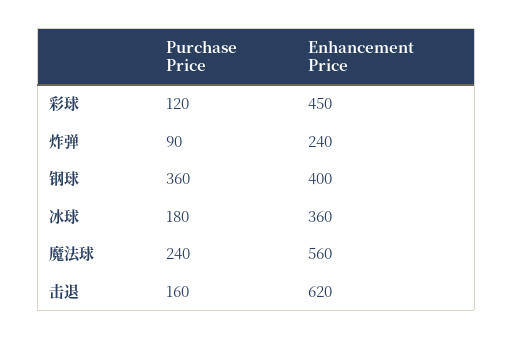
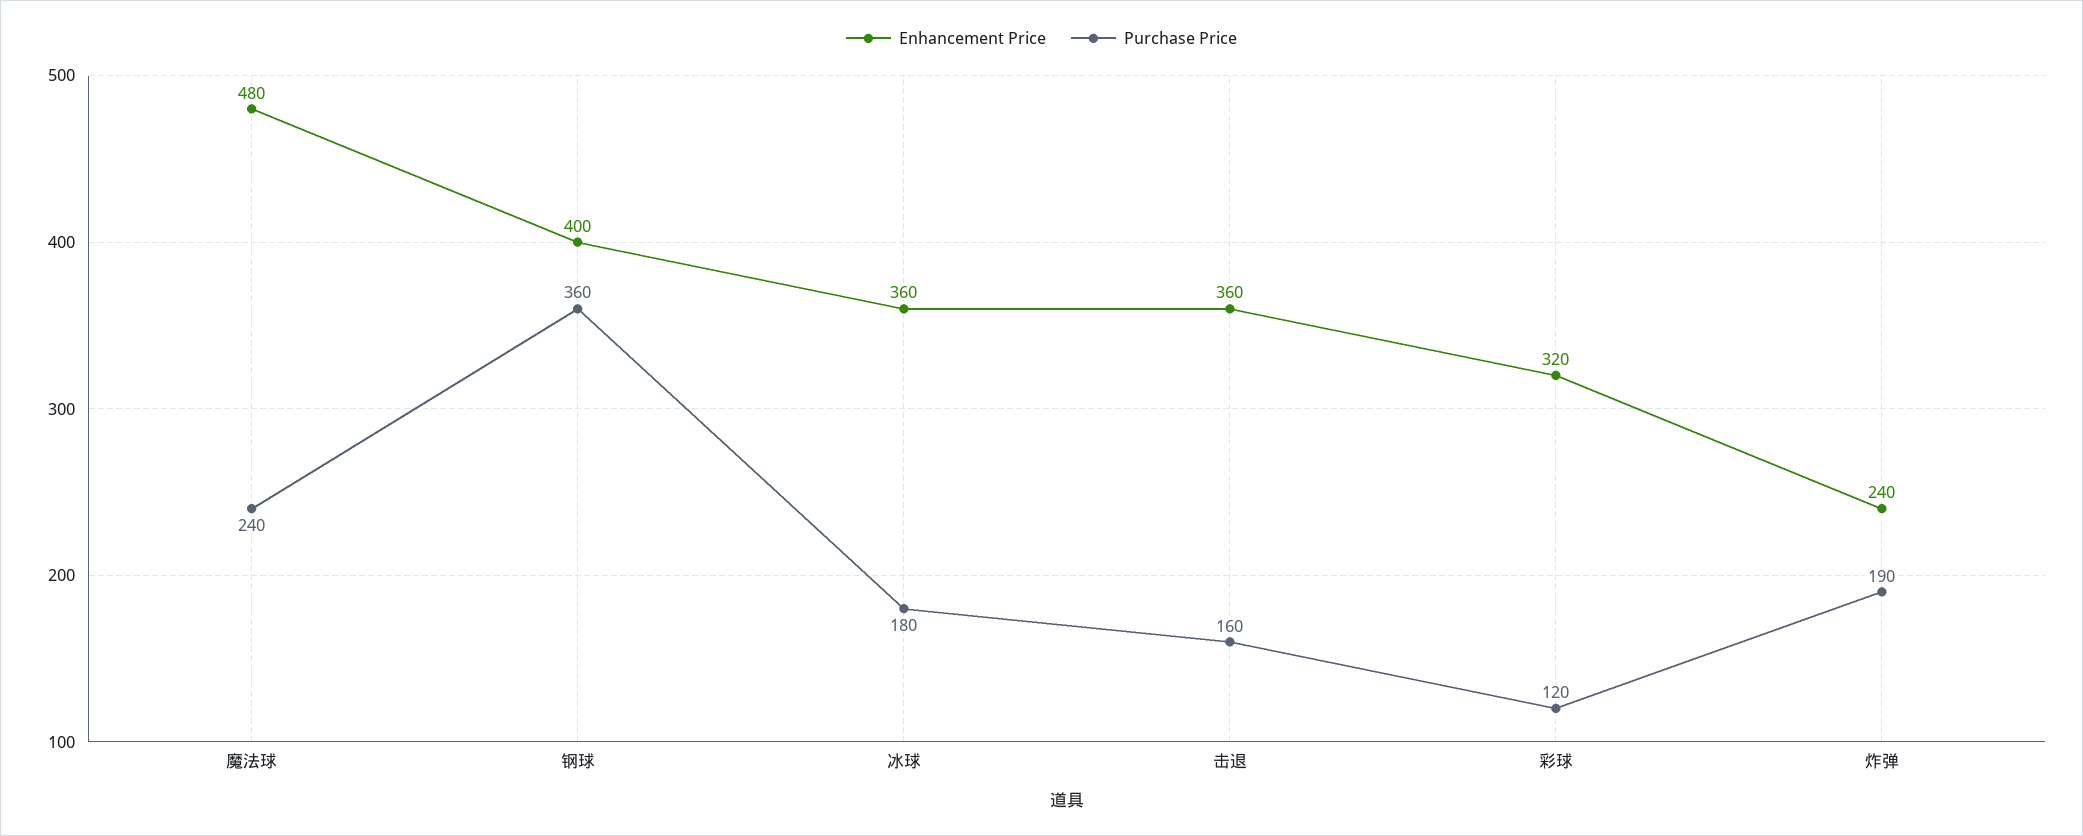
  {
    "Purchase Price": {
      "彩球": 120,
-     "炸弹": 90,
+     "炸弹": 190,
      "钢球": 360,
      "冰球": 180,
      "魔法球": 240,
      "击退": 160
    },
    "Enhancement Price": {
-     "彩球": 450,
+     "彩球": 320,
      "炸弹": 240,
      "钢球": 400,
      "冰球": 360,
-     "魔法球": 560,
+     "魔法球": 480,
-     "击退": 620
+     "击退": 360
    }
  }

